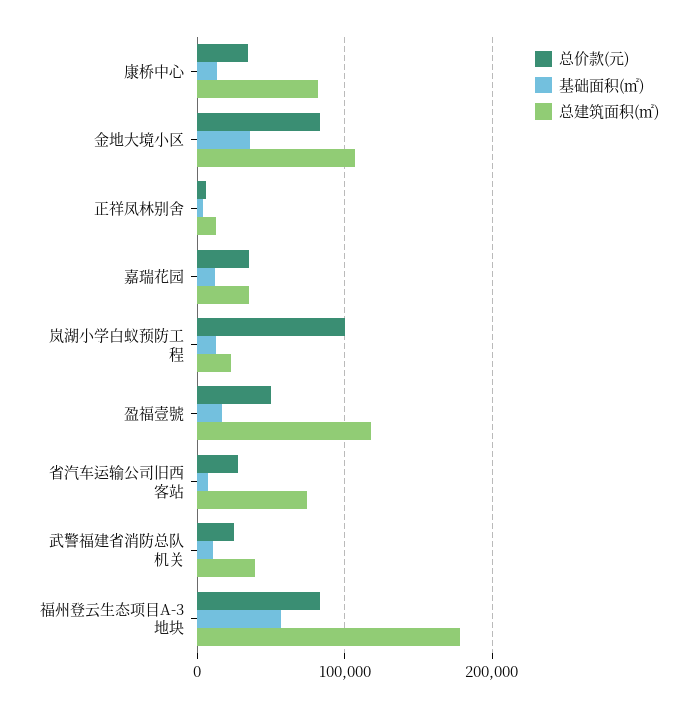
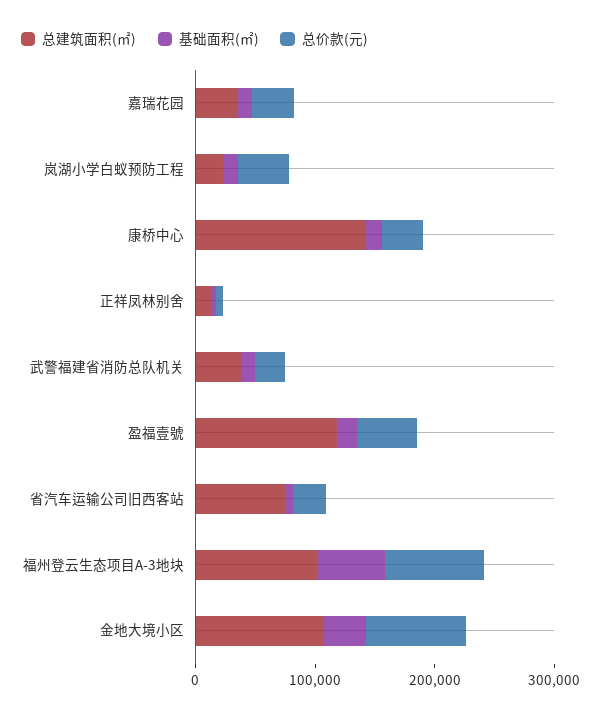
  {
    "总价款(元)": {
      "康桥中心": 30000,
      "金地大境小区": 80000,
      "正祥凤林别舍": 10000,
      "嘉瑞花园": 40000,
-     "岚湖小学白蚁预防工程": 100000,
+     "岚湖小学白蚁预防工程": 40000,
      "盈福壹號": 50000,
      "省汽车运输公司旧西客站": 30000,
      "武警福建省消防总队机关": 20000,
      "福州登云生态项目A-3地块": 80000
    },
    "基础面积(㎡)": {
      "康桥中心": 10000,
      "金地大境小区": 40000,
      "正祥凤林别舍": 0,
      "嘉瑞花园": 10000,
      "岚湖小学白蚁预防工程": 10000,
      "盈福壹號": 20000,
      "省汽车运输公司旧西客站": 10000,
      "武警福建省消防总队机关": 10000,
      "福州登云生态项目A-3地块": 60000
    },
    "总建筑面积(㎡)": {
-     "康桥中心": 80000,
+     "康桥中心": 140000,
      "金地大境小区": 110000,
      "正祥凤林别舍": 10000,
      "嘉瑞花园": 40000,
      "岚湖小学白蚁预防工程": 20000,
      "盈福壹號": 120000,
      "省汽车运输公司旧西客站": 70000,
      "武警福建省消防总队机关": 40000,
-     "福州登云生态项目A-3地块": 180000
+     "福州登云生态项目A-3地块": 100000
    }
  }

